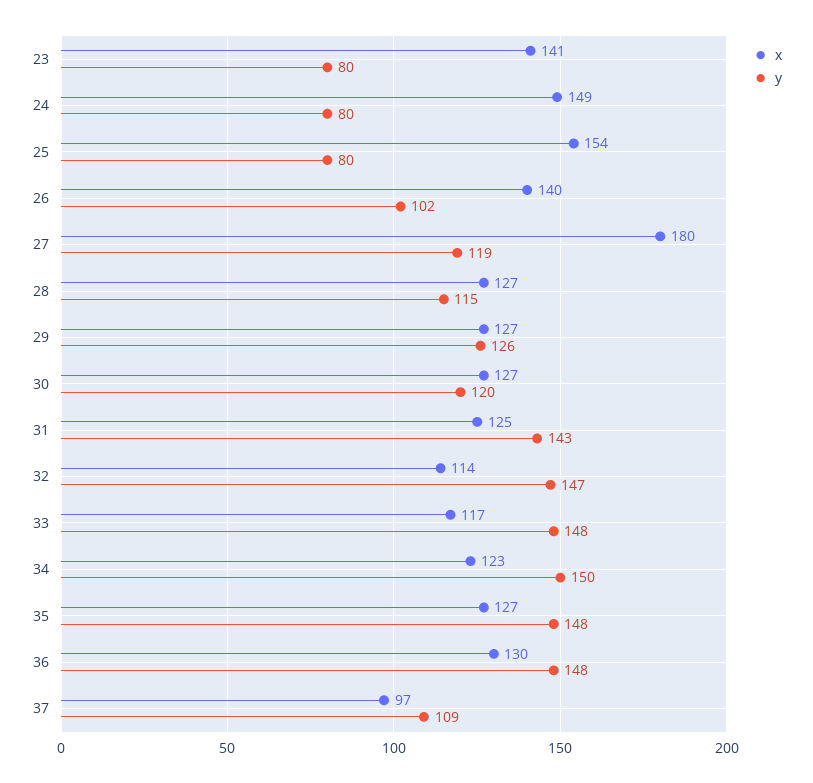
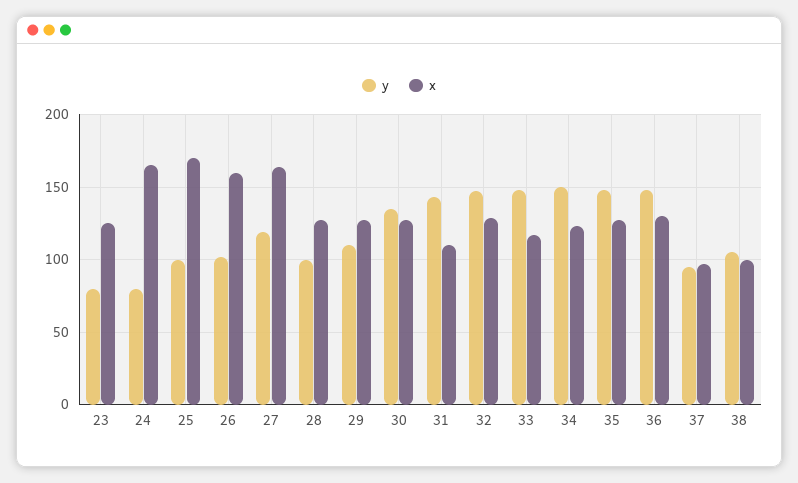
  {
    "x": {
-     "23": 141,
+     "23": 125,
-     "24": 149,
+     "24": 165,
-     "25": 154,
+     "25": 170,
-     "26": 140,
+     "26": 160,
-     "27": 180,
+     "27": 165,
      "28": 127,
      "29": 127,
      "30": 127,
-     "31": 125,
+     "31": 110,
-     "32": 114,
+     "32": 130,
      "33": 117,
      "34": 123,
      "35": 127,
      "36": 130,
-     "37": 97
+     "37": 97,
+     "38": 100
    },
    "y": {
      "23": 80,
      "24": 80,
-     "25": 80,
+     "25": 100,
      "26": 102,
      "27": 119,
-     "28": 115,
+     "28": 100,
-     "29": 126,
+     "29": 110,
-     "30": 120,
+     "30": 135,
      "31": 143,
      "32": 147,
      "33": 148,
      "34": 150,
      "35": 148,
      "36": 148,
-     "37": 109
+     "37": 95,
+     "38": 105
    }
  }

